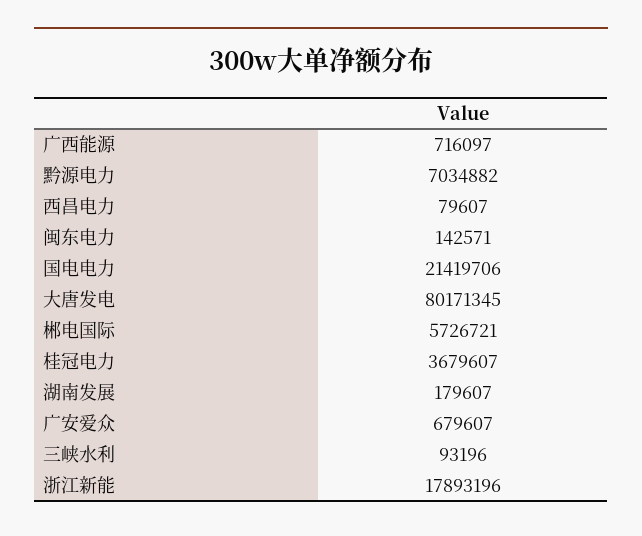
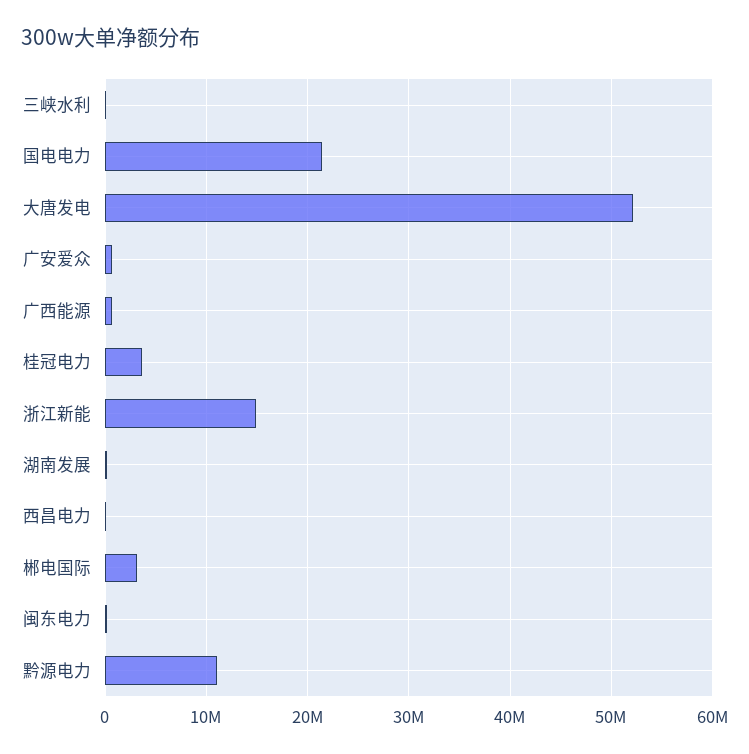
  {
    "广西能源": 716097,
-   "黔源电力": 7034882,
+   "黔源电力": 11000000,
    "西昌电力": 79607,
    "闽东电力": 142571,
    "国电电力": 21419706,
-   "大唐发电": 80171345,
+   "大唐发电": 52000000,
-   "郴电国际": 5726721,
+   "郴电国际": 3000000,
    "桂冠电力": 3679607,
    "湖南发展": 179607,
    "广安爱众": 679607,
    "三峡水利": 93196,
-   "浙江新能": 17893196
+   "浙江新能": 15000000
  }

